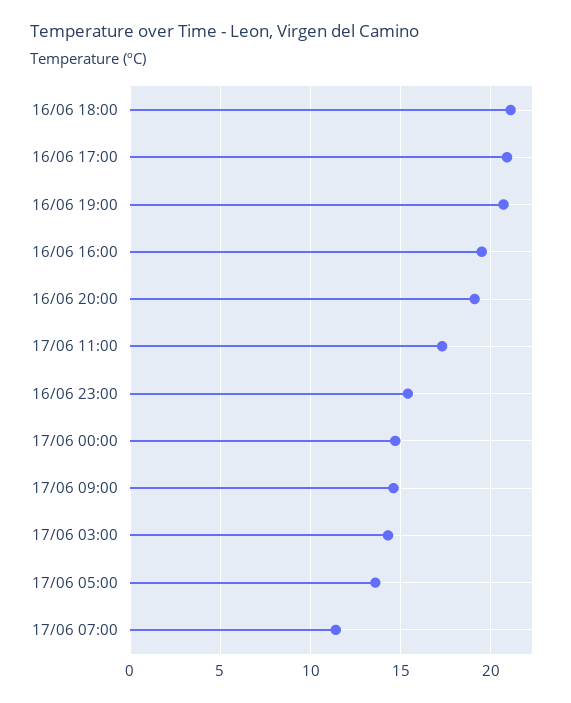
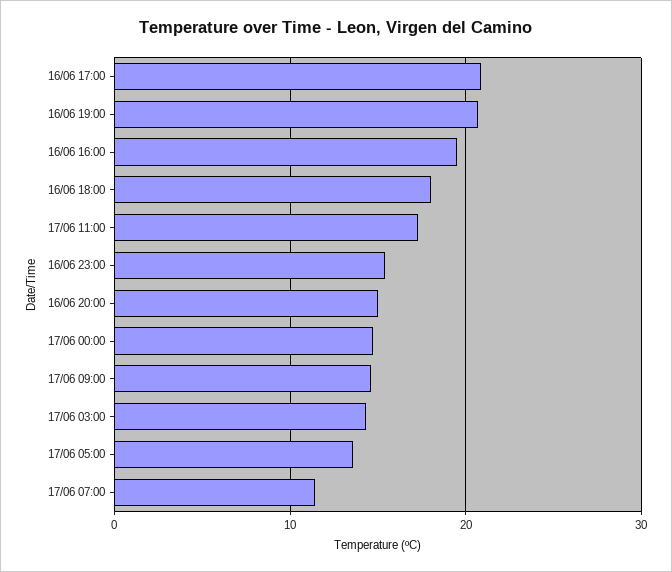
  {
-   "16/06 18:00": 21,
+   "16/06 18:00": 18,
    "16/06 17:00": 21,
    "16/06 19:00": 20.5,
    "16/06 16:00": 19.5,
-   "16/06 20:00": 19,
+   "16/06 20:00": 15,
    "17/06 11:00": 17.5,
    "16/06 23:00": 15.5,
    "17/06 00:00": 14.5,
    "17/06 09:00": 14.5,
    "17/06 03:00": 14.5,
    "17/06 05:00": 13.5,
    "17/06 07:00": 11.5
  }

